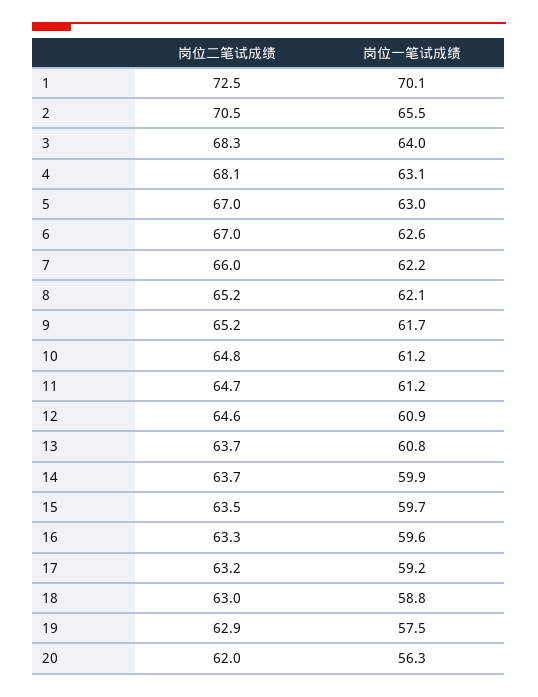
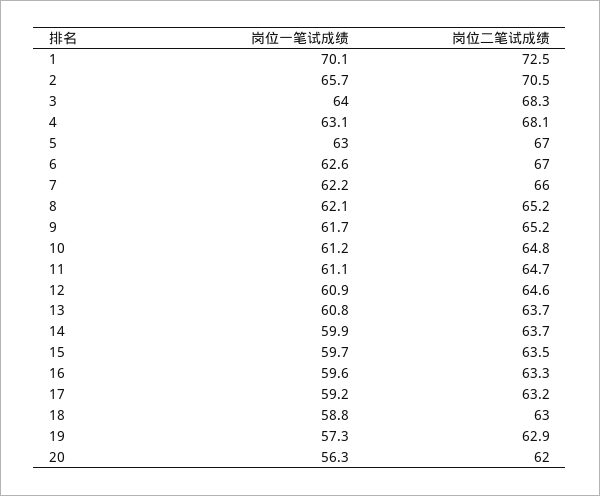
  {
    "岗位二笔试成绩": {
      "1": 72.5,
      "2": 70.5,
      "3": 68.3,
      "4": 68.1,
      "5": 67,
      "6": 67,
      "7": 66,
      "8": 65.2,
      "9": 65.2,
      "10": 64.8,
      "11": 64.7,
      "12": 64.6,
      "13": 63.7,
      "14": 63.7,
      "15": 63.5,
      "16": 63.3,
      "17": 63.2,
      "18": 63,
      "19": 62.9,
      "20": 62
    },
    "岗位一笔试成绩": {
      "1": 70.1,
-     "2": 65.5,
+     "2": 65.7,
      "3": 64,
      "4": 63.1,
      "5": 63,
      "6": 62.6,
      "7": 62.2,
      "8": 62.1,
      "9": 61.7,
      "10": 61.2,
-     "11": 61.2,
+     "11": 61.1,
      "12": 60.9,
      "13": 60.8,
      "14": 59.9,
      "15": 59.7,
      "16": 59.6,
      "17": 59.2,
      "18": 58.8,
-     "19": 57.5,
+     "19": 57.3,
      "20": 56.3
    }
  }

